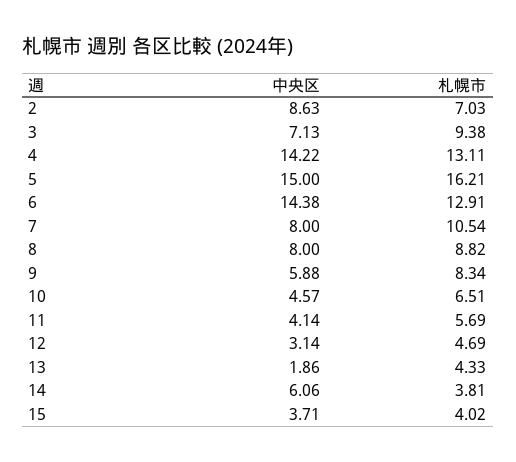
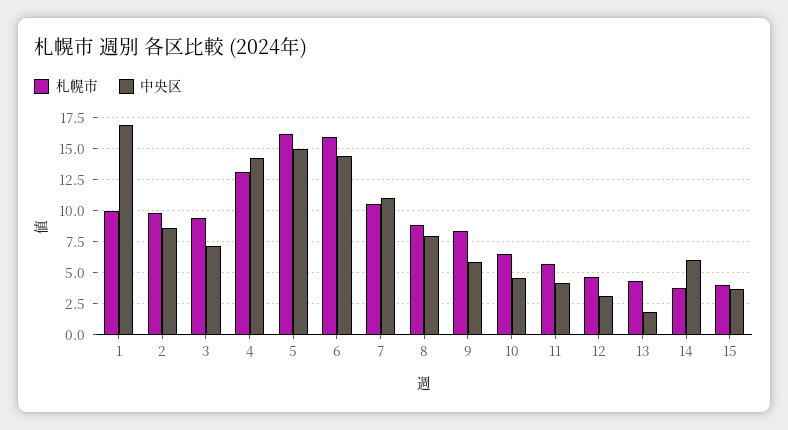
  {
    "中央区": {
      "2": 8.63,
      "3": 7.13,
      "4": 14.22,
      "5": 15,
      "6": 14.38,
-     "7": 8,
+     "7": 11,
      "8": 8,
      "9": 5.88,
      "10": 4.57,
      "11": 4.14,
      "12": 3.14,
      "13": 1.86,
      "14": 6.06,
-     "15": 3.71
+     "15": 3.71,
+     "1": 17
    },
    "札幌市": {
-     "2": 7.03,
+     "2": 10,
      "3": 9.38,
      "4": 13.11,
      "5": 16.21,
-     "6": 12.91,
+     "6": 16,
      "7": 10.54,
      "8": 8.82,
      "9": 8.34,
      "10": 6.51,
      "11": 5.69,
      "12": 4.69,
      "13": 4.33,
      "14": 3.81,
-     "15": 4.02
+     "15": 4.02,
+     "1": 10
    }
  }

